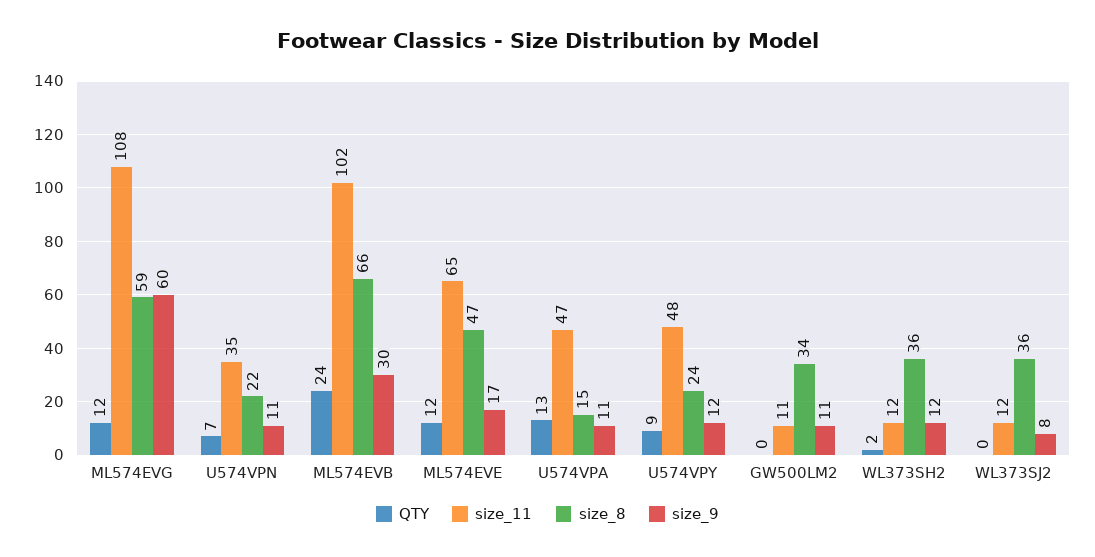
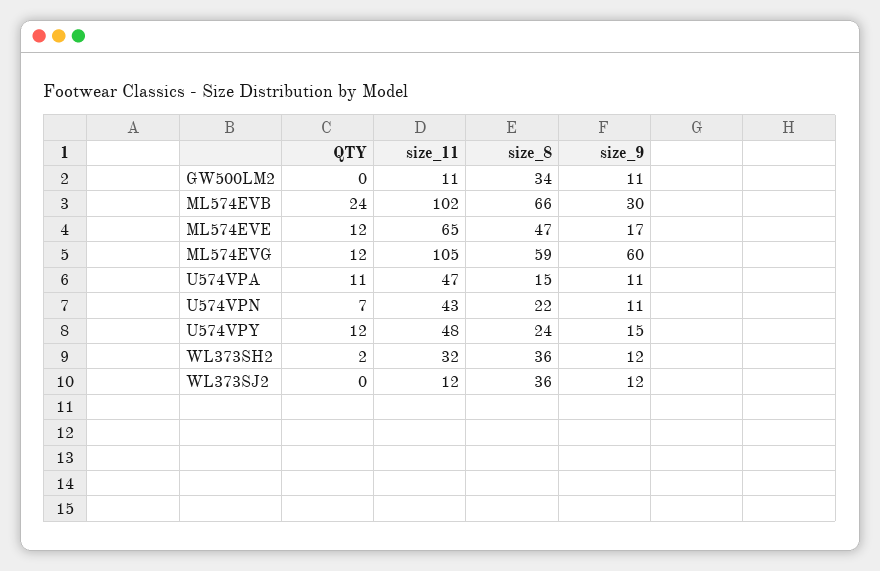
  {
    "QTY": {
      "ML574EVG": 12,
      "U574VPN": 7,
      "ML574EVB": 24,
      "ML574EVE": 12,
-     "U574VPA": 13,
+     "U574VPA": 11,
-     "U574VPY": 9,
+     "U574VPY": 12,
      "GW500LM2": 0,
      "WL373SH2": 2,
      "WL373SJ2": 0
    },
    "size_11": {
-     "ML574EVG": 108,
+     "ML574EVG": 105,
-     "U574VPN": 35,
+     "U574VPN": 43,
      "ML574EVB": 102,
      "ML574EVE": 65,
      "U574VPA": 47,
      "U574VPY": 48,
      "GW500LM2": 11,
-     "WL373SH2": 12,
+     "WL373SH2": 32,
      "WL373SJ2": 12
    },
    "size_8": {
      "ML574EVG": 59,
      "U574VPN": 22,
      "ML574EVB": 66,
      "ML574EVE": 47,
      "U574VPA": 15,
      "U574VPY": 24,
      "GW500LM2": 34,
      "WL373SH2": 36,
      "WL373SJ2": 36
    },
    "size_9": {
      "ML574EVG": 60,
      "U574VPN": 11,
      "ML574EVB": 30,
      "ML574EVE": 17,
      "U574VPA": 11,
-     "U574VPY": 12,
+     "U574VPY": 15,
      "GW500LM2": 11,
      "WL373SH2": 12,
-     "WL373SJ2": 8
+     "WL373SJ2": 12
    }
  }

